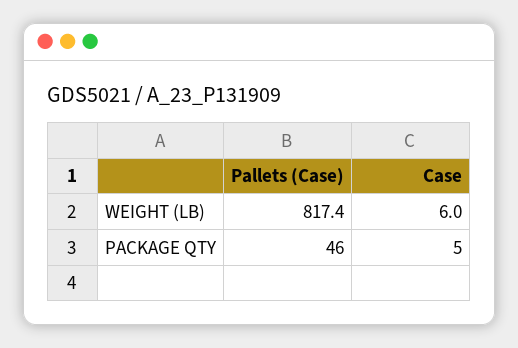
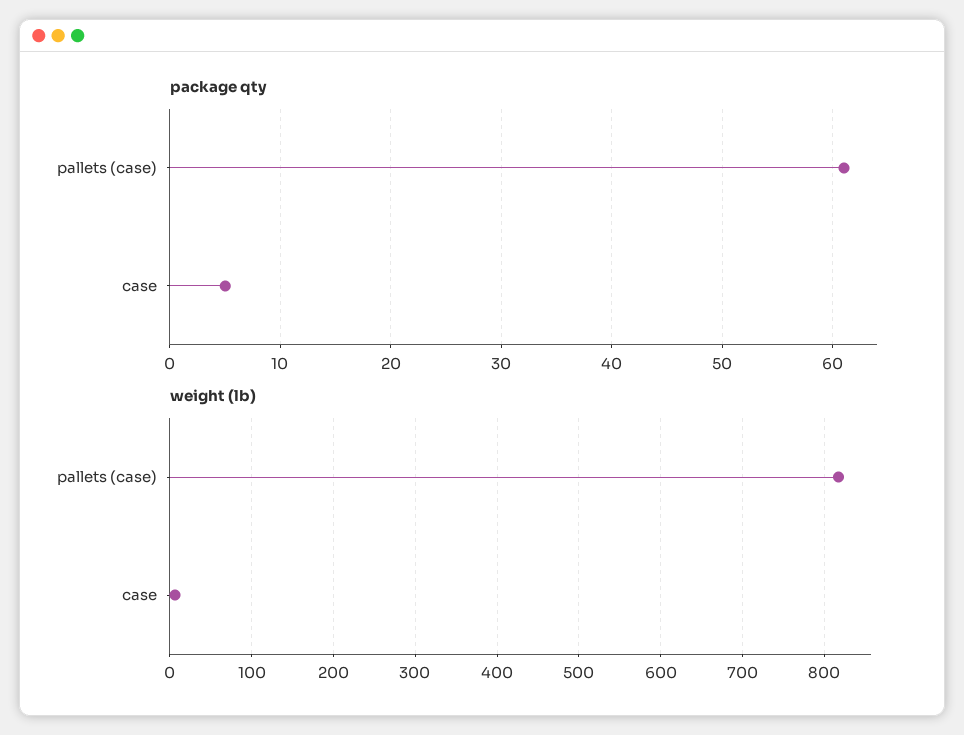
  {
    "WEIGHT (LB)": {
      "Pallets (Case)": 817.4,
      "Case": 6
    },
    "PACKAGE QTY": {
-     "Pallets (Case)": 46,
+     "Pallets (Case)": 61,
      "Case": 5
    }
  }

